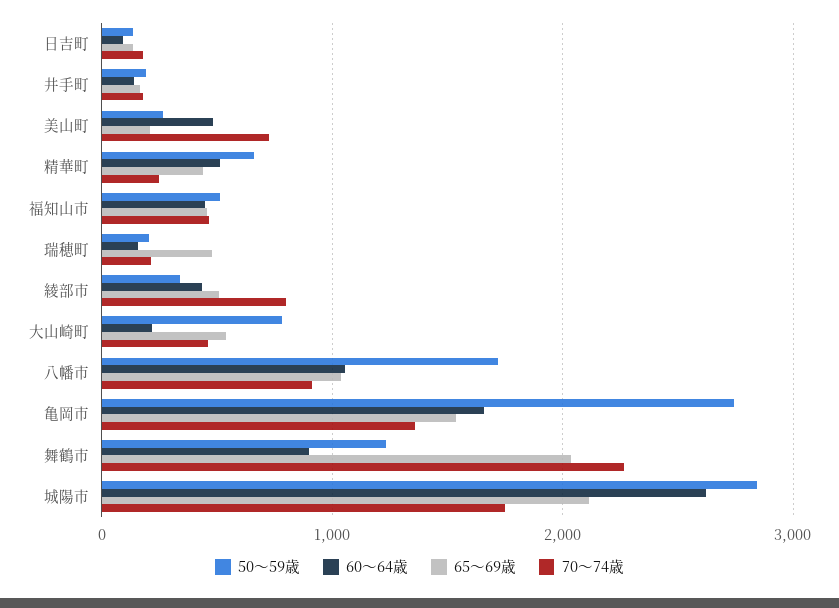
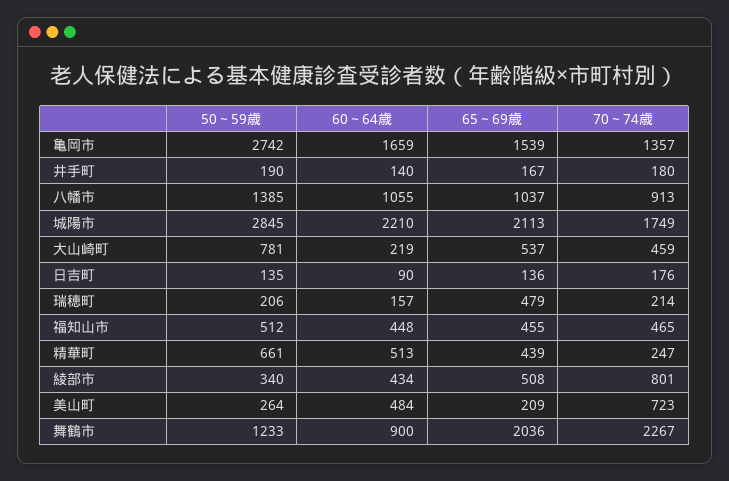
  {
    "50～59歳": {
      "日吉町": 135,
      "井手町": 190,
      "美山町": 264,
      "精華町": 661,
      "福知山市": 512,
      "瑞穂町": 206,
      "綾部市": 340,
      "大山崎町": 781,
-     "八幡市": 1700,
+     "八幡市": 1385,
      "亀岡市": 2742,
      "舞鶴市": 1233,
      "城陽市": 2845
    },
    "60～64歳": {
      "日吉町": 90,
      "井手町": 140,
      "美山町": 484,
      "精華町": 513,
      "福知山市": 448,
      "瑞穂町": 157,
      "綾部市": 434,
      "大山崎町": 219,
      "八幡市": 1055,
      "亀岡市": 1659,
      "舞鶴市": 900,
-     "城陽市": 2600
+     "城陽市": 2210
    },
    "65～69歳": {
      "日吉町": 136,
      "井手町": 167,
      "美山町": 209,
      "精華町": 439,
      "福知山市": 455,
      "瑞穂町": 479,
      "綾部市": 508,
      "大山崎町": 537,
      "八幡市": 1037,
      "亀岡市": 1539,
      "舞鶴市": 2036,
      "城陽市": 2113
    },
    "70～74歳": {
      "日吉町": 176,
      "井手町": 180,
      "美山町": 723,
      "精華町": 247,
      "福知山市": 465,
      "瑞穂町": 214,
      "綾部市": 801,
      "大山崎町": 459,
      "八幡市": 913,
      "亀岡市": 1357,
      "舞鶴市": 2267,
      "城陽市": 1749
    }
  }

